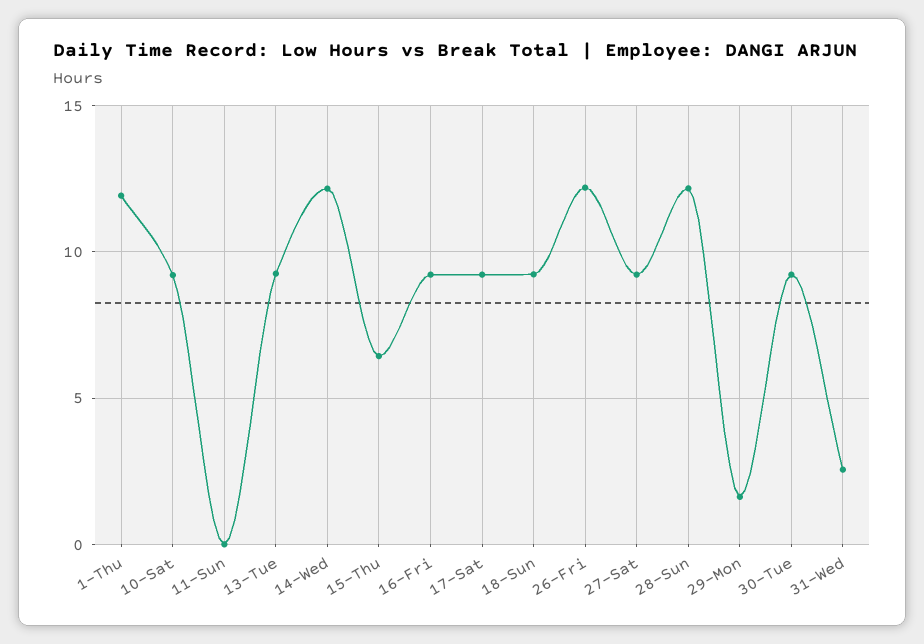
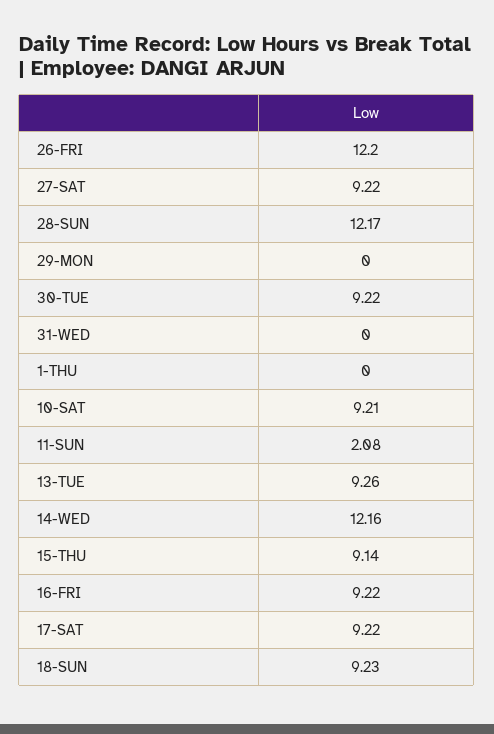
  {
-   "1-Thu": 12,
+   "1-Thu": 0,
    "10-Sat": 9.21,
-   "11-Sun": 0,
+   "11-Sun": 2.08,
    "13-Tue": 9.26,
    "14-Wed": 12.16,
-   "15-Thu": 6.5,
+   "15-Thu": 9.14,
    "16-Fri": 9.22,
    "17-Sat": 9.22,
    "18-Sun": 9.23,
    "26-Fri": 12.2,
    "27-Sat": 9.22,
    "28-Sun": 12.17,
-   "29-Mon": 1.5,
+   "29-Mon": 0,
    "30-Tue": 9.22,
-   "31-Wed": 2.5
+   "31-Wed": 0
  }

